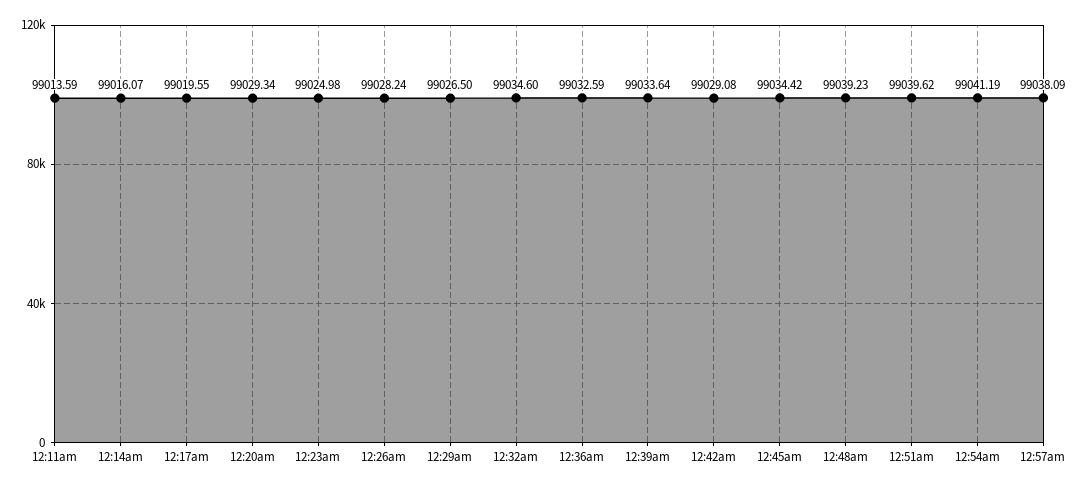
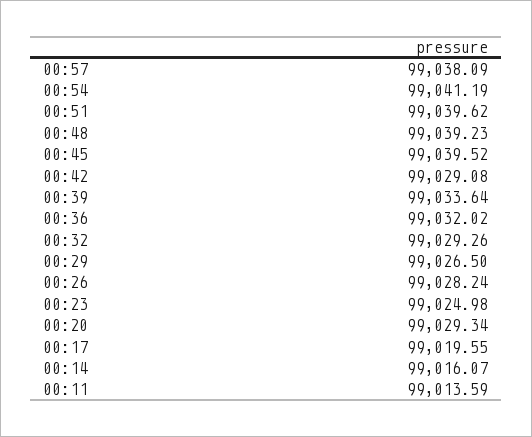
  {
    "12:11am": 99013.59,
    "12:14am": 99016.07,
    "12:17am": 99019.55,
    "12:20am": 99029.34,
    "12:23am": 99024.98,
    "12:26am": 99028.24,
    "12:29am": 99026.5,
-   "12:32am": 99034.6,
+   "12:32am": 99029.26,
-   "12:36am": 99032.59,
+   "12:36am": 99032.02,
    "12:39am": 99033.64,
    "12:42am": 99029.08,
-   "12:45am": 99034.42,
+   "12:45am": 99039.52,
    "12:48am": 99039.23,
    "12:51am": 99039.62,
    "12:54am": 99041.19,
    "12:57am": 99038.09
  }

